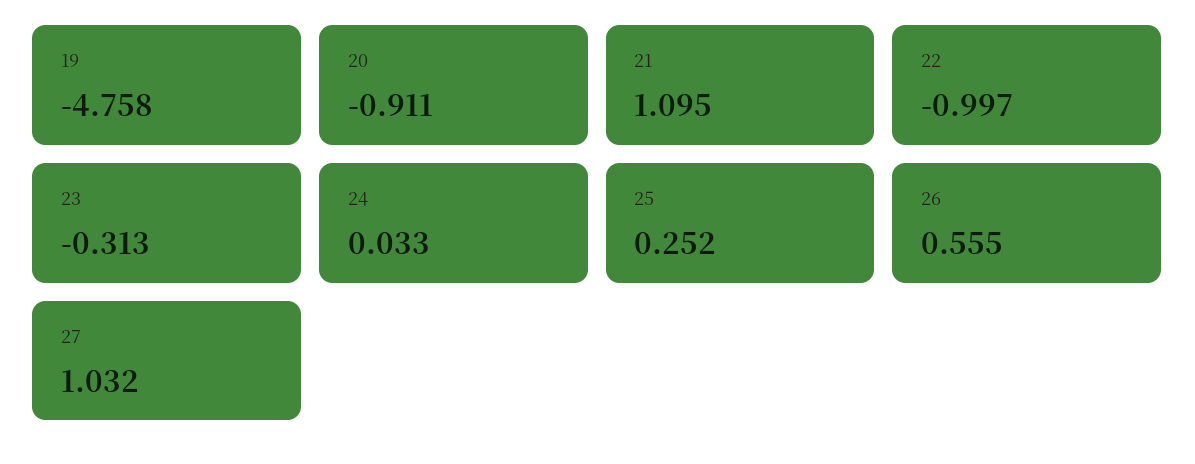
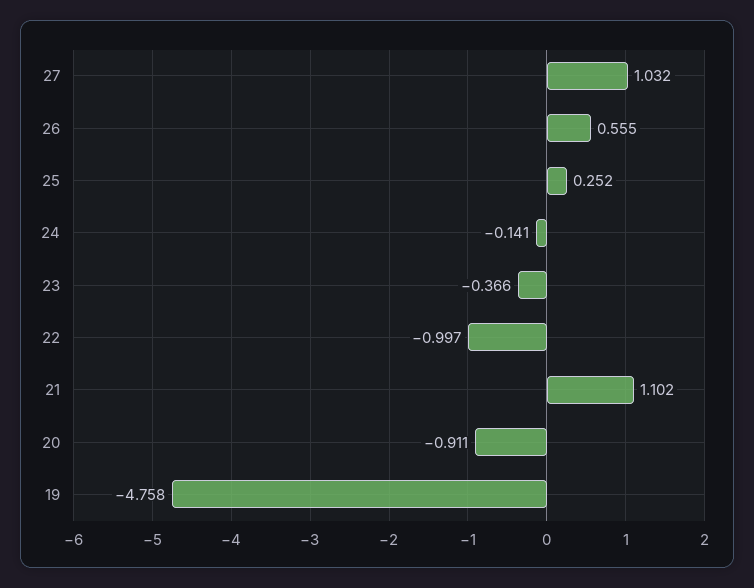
  {
    "19": -4.758,
    "20": -0.911,
-   "21": 1.095,
+   "21": 1.102,
    "22": -0.997,
-   "23": -0.313,
+   "23": -0.366,
-   "24": 0.033,
+   "24": -0.141,
    "25": 0.252,
    "26": 0.555,
    "27": 1.032
  }

